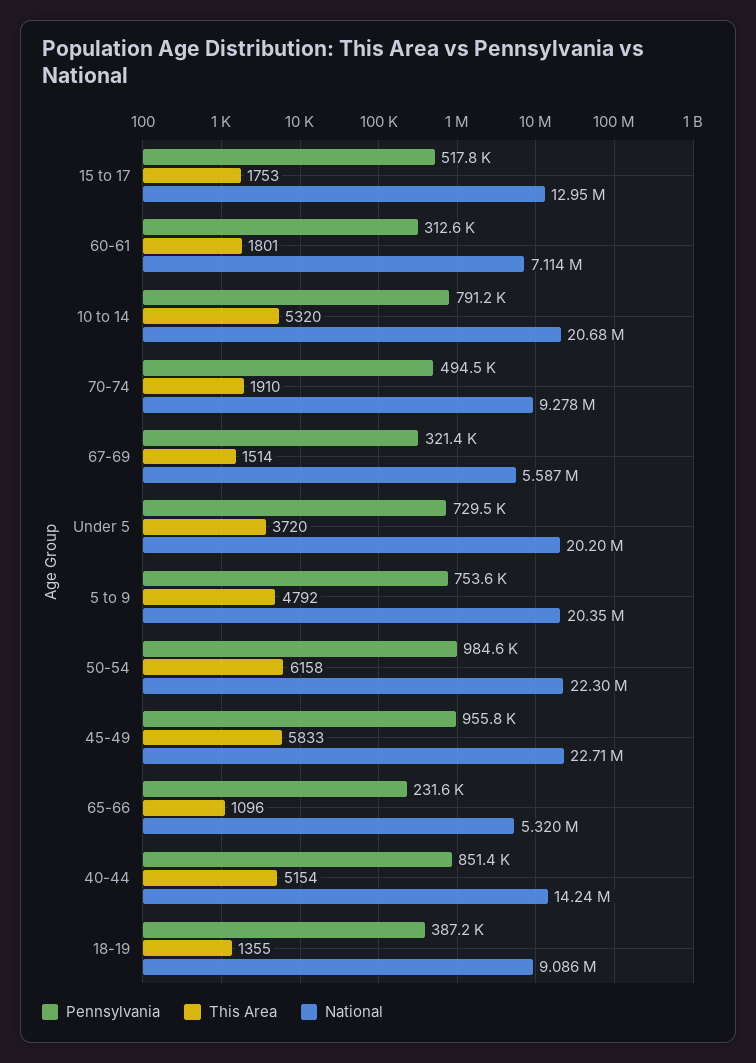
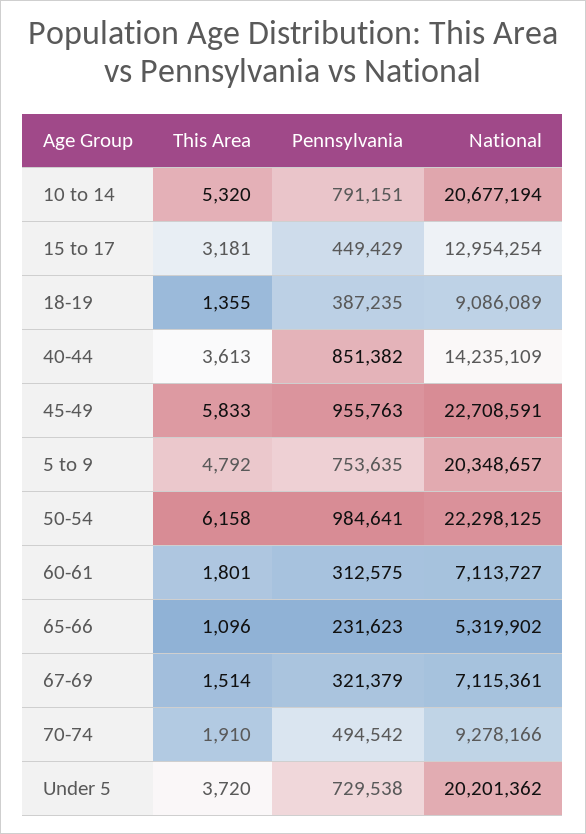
  {
    "Pennsylvania": {
-     "15 to 17": 517800,
+     "15 to 17": 449429,
      "60-61": 312575,
      "10 to 14": 791151,
      "70-74": 494542,
      "67-69": 321379,
      "Under 5": 729538,
      "5 to 9": 753635,
      "50-54": 984641,
      "45-49": 955763,
      "65-66": 231623,
      "40-44": 851382,
      "18-19": 387235
    },
    "This Area": {
-     "15 to 17": 1753,
+     "15 to 17": 3181,
      "60-61": 1801,
      "10 to 14": 5320,
      "70-74": 1910,
      "67-69": 1514,
      "Under 5": 3720,
      "5 to 9": 4792,
      "50-54": 6158,
      "45-49": 5833,
      "65-66": 1096,
-     "40-44": 5154,
+     "40-44": 3613,
      "18-19": 1355
    },
    "National": {
      "15 to 17": 12954254,
      "60-61": 7113727,
      "10 to 14": 20677194,
      "70-74": 9278166,
-     "67-69": 5587000,
+     "67-69": 7115361,
      "Under 5": 20201362,
      "5 to 9": 20348657,
      "50-54": 22298125,
      "45-49": 22708591,
      "65-66": 5319902,
      "40-44": 14235109,
      "18-19": 9086089
    }
  }

